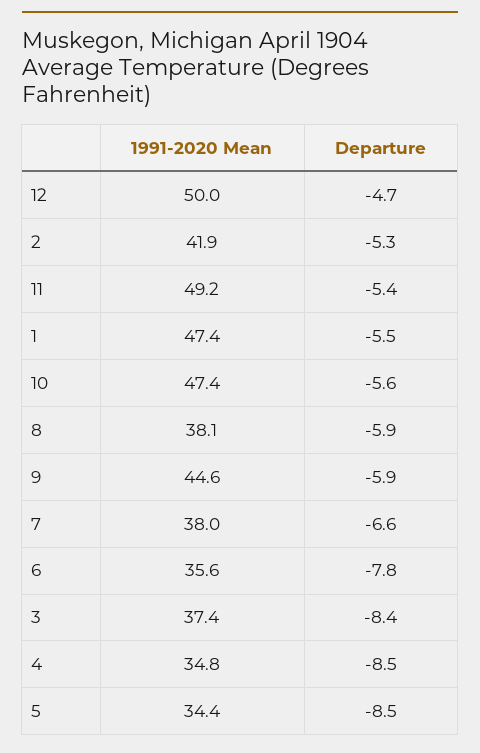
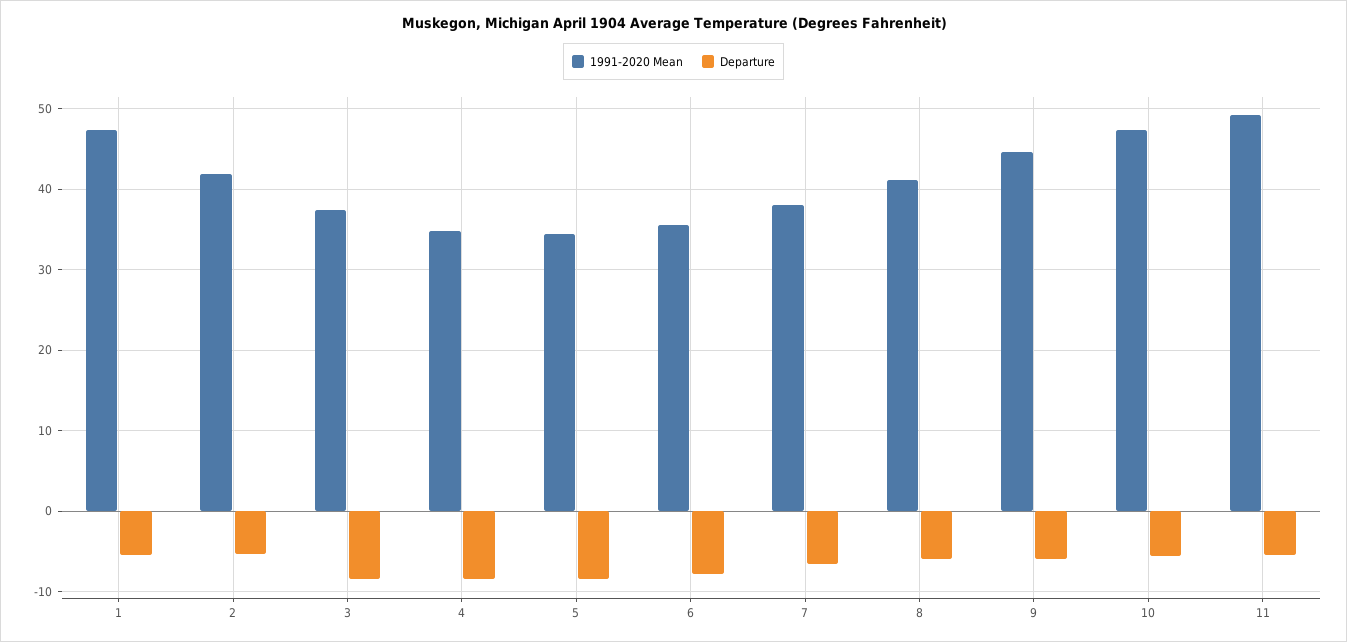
  {
    "1991-2020 Mean": {
-     "12": 50,
      "2": 41.9,
      "11": 49.2,
      "1": 47.4,
      "10": 47.4,
-     "8": 38.1,
+     "8": 41,
      "9": 44.6,
      "7": 38,
      "6": 35.6,
      "3": 37.4,
      "4": 34.8,
      "5": 34.4
    },
    "Departure": {
-     "12": -4.7,
      "2": -5.3,
      "11": -5.4,
      "1": -5.5,
      "10": -5.6,
      "8": -5.9,
      "9": -5.9,
      "7": -6.6,
      "6": -7.8,
      "3": -8.4,
      "4": -8.5,
      "5": -8.5
    }
  }

